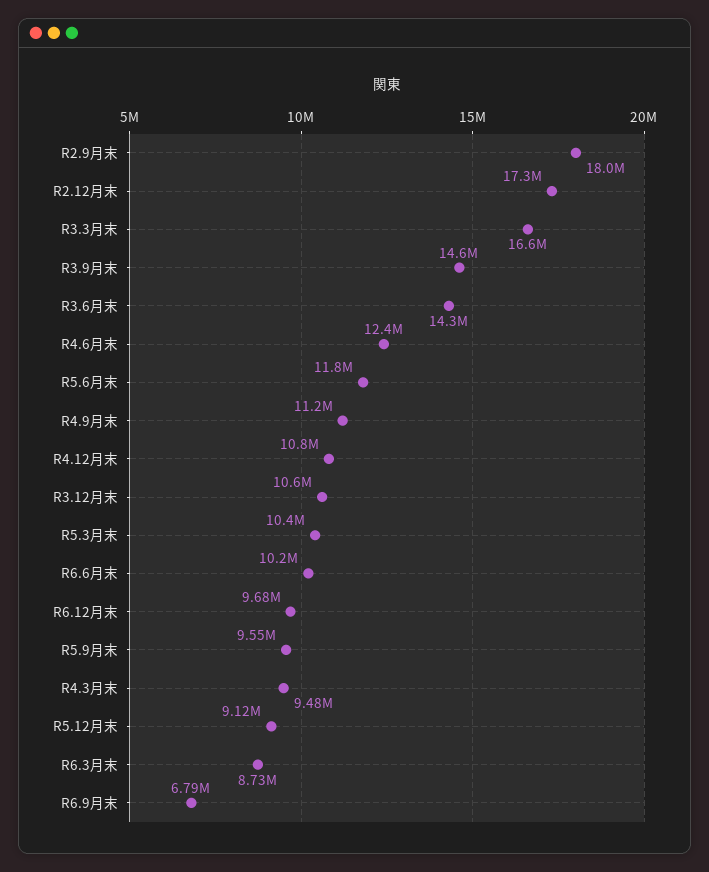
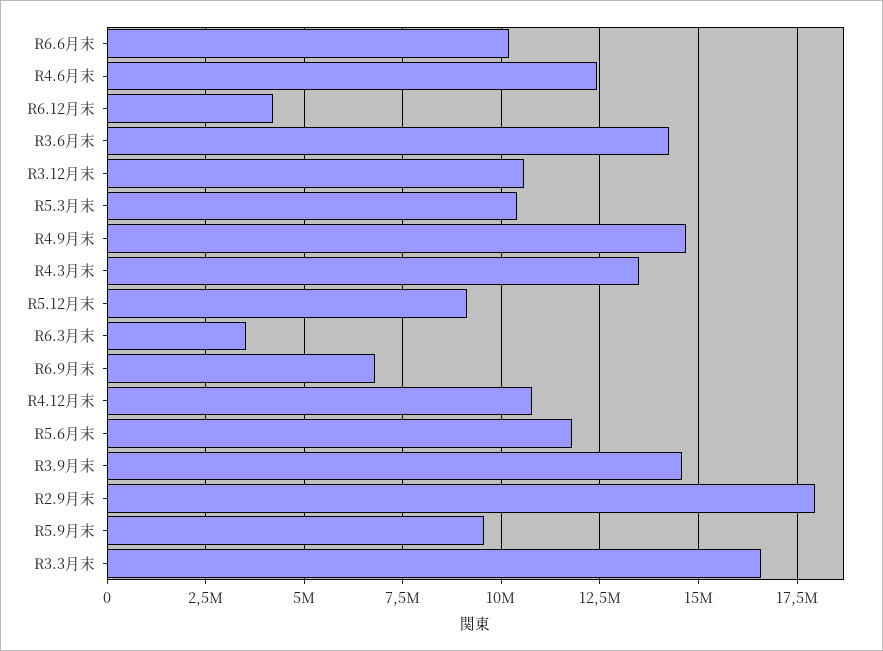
  {
    "R2.9月末": 18000000,
-   "R2.12月末": 17300000,
    "R3.3月末": 16600000,
    "R3.9月末": 14600000,
    "R3.6月末": 14300000,
    "R4.6月末": 12400000,
    "R5.6月末": 11800000,
-   "R4.9月末": 11200000,
+   "R4.9月末": 14750000,
    "R4.12月末": 10800000,
    "R3.12月末": 10600000,
    "R5.3月末": 10400000,
    "R6.6月末": 10200000,
-   "R6.12月末": 9680000,
+   "R6.12月末": 4250000,
    "R5.9月末": 9550000,
-   "R4.3月末": 9480000,
+   "R4.3月末": 13500000,
    "R5.12月末": 9120000,
-   "R6.3月末": 8730000,
+   "R6.3月末": 3500000,
    "R6.9月末": 6790000
  }

